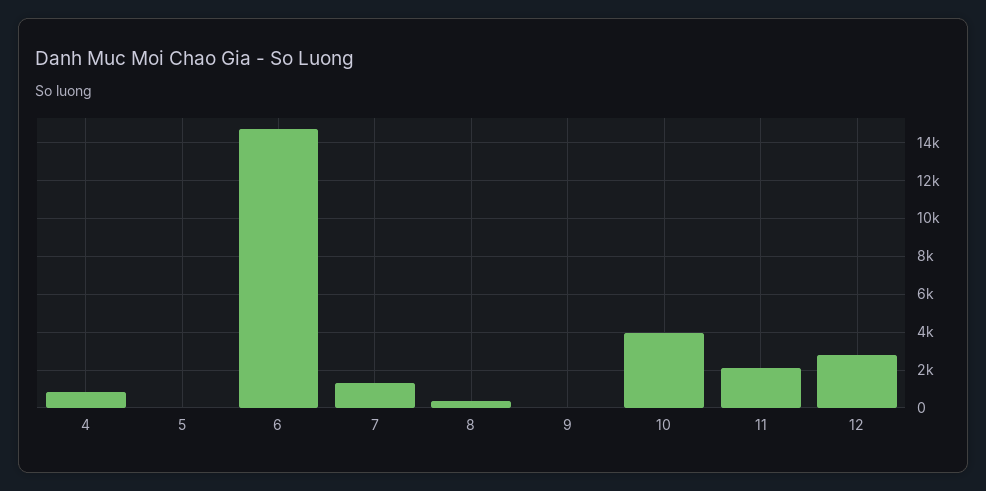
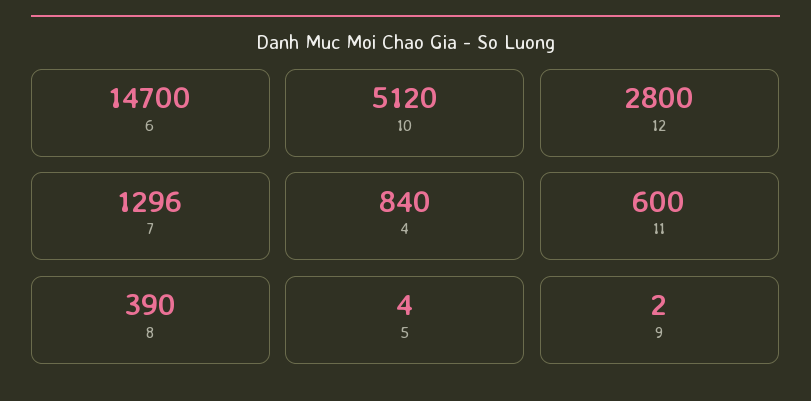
  {
    "4": 840,
    "5": 4,
    "6": 14700,
    "7": 1296,
    "8": 390,
    "9": 2,
-   "10": 4000,
+   "10": 5120,
-   "11": 2000,
+   "11": 600,
    "12": 2800
  }

